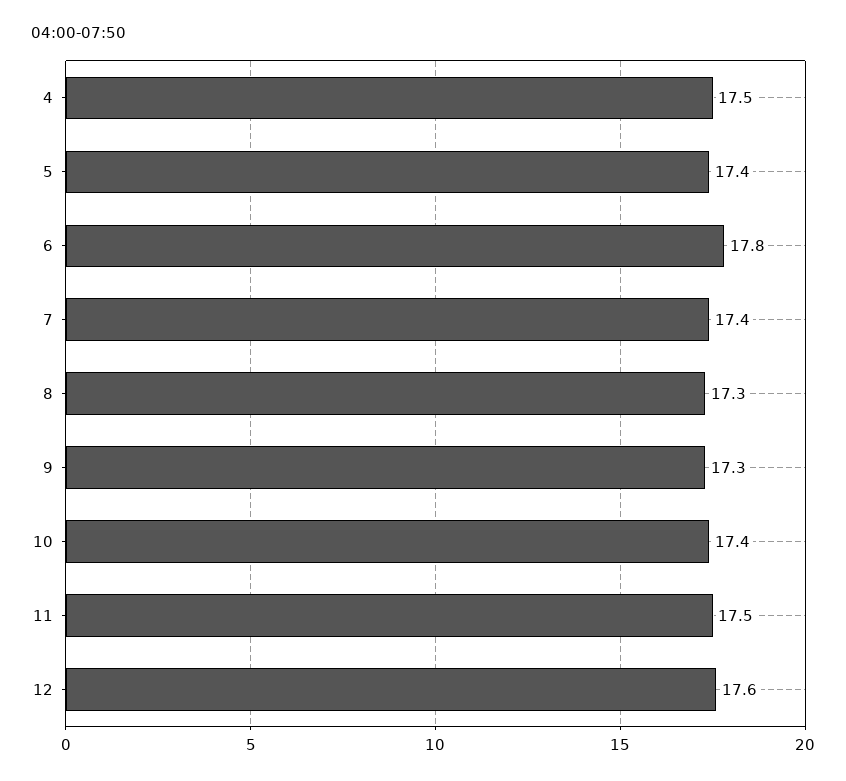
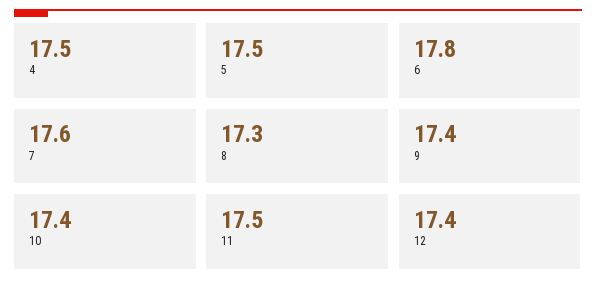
  {
    "4": 17.5,
-   "5": 17.4,
+   "5": 17.5,
    "6": 17.8,
-   "7": 17.4,
+   "7": 17.6,
    "8": 17.3,
-   "9": 17.3,
+   "9": 17.4,
    "10": 17.4,
    "11": 17.5,
-   "12": 17.6
+   "12": 17.4
  }

